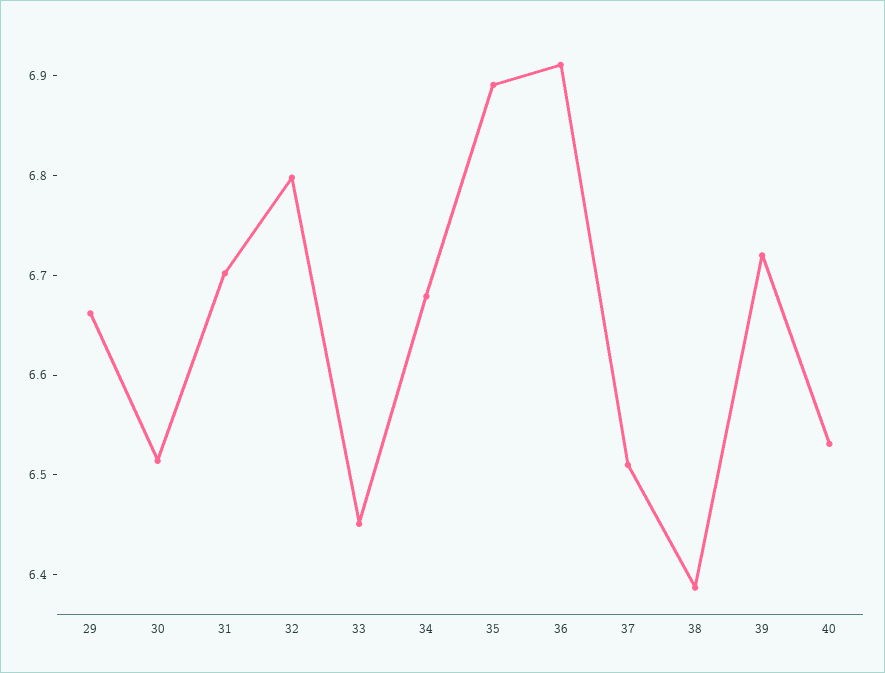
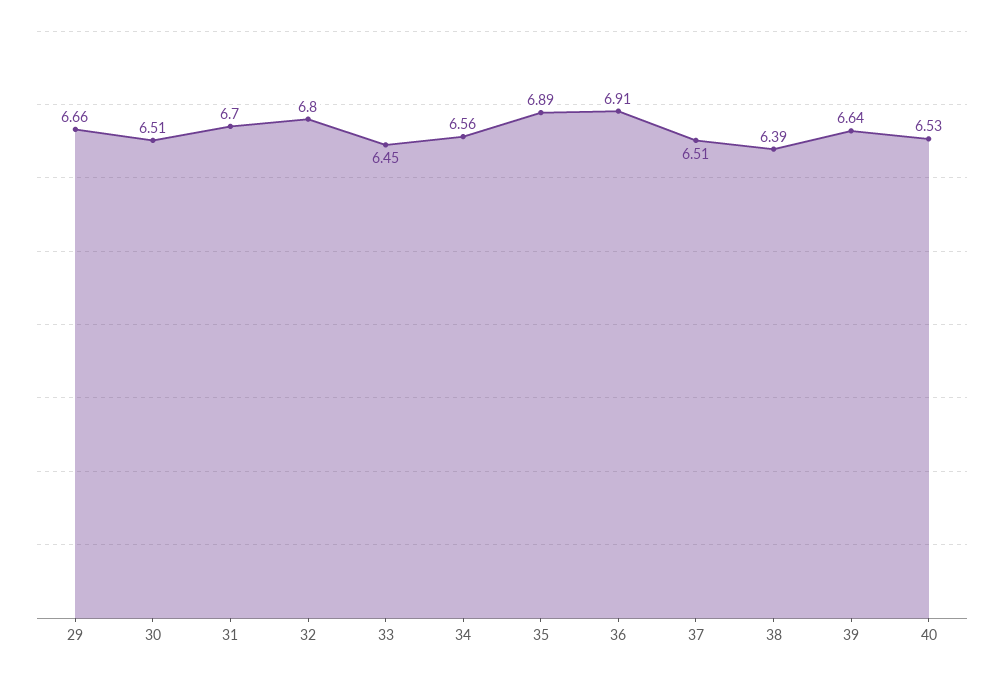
  {
    "29": 6.66,
    "30": 6.51,
    "31": 6.7,
    "32": 6.8,
    "33": 6.45,
-   "34": 6.68,
+   "34": 6.56,
    "35": 6.89,
    "36": 6.91,
    "37": 6.51,
    "38": 6.39,
-   "39": 6.72,
+   "39": 6.64,
    "40": 6.53
  }

